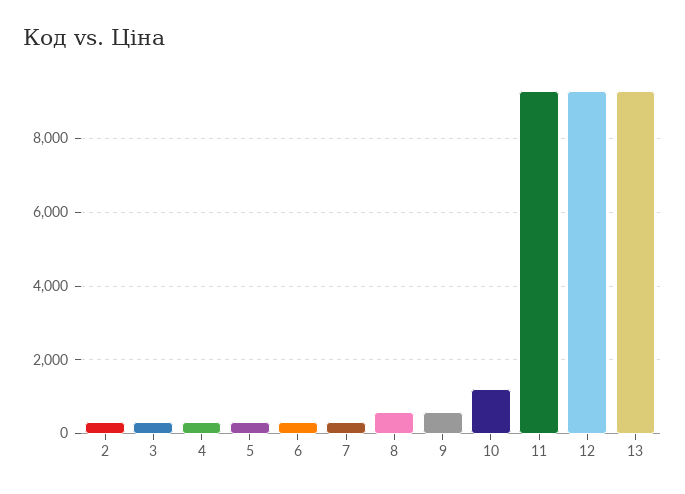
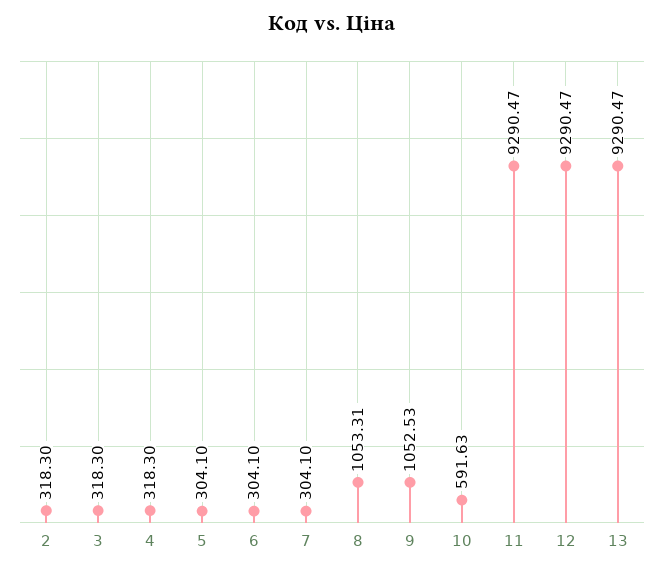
  {
    "2": 318.3,
    "3": 318.3,
    "4": 318.3,
    "5": 304.1,
    "6": 304.1,
    "7": 304.1,
-   "8": 600,
+   "8": 1053.31,
-   "9": 600,
+   "9": 1052.53,
-   "10": 1200,
+   "10": 591.63,
    "11": 9290.47,
    "12": 9290.47,
    "13": 9290.47
  }

